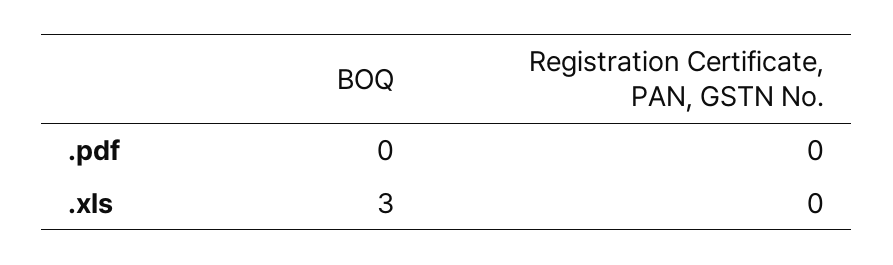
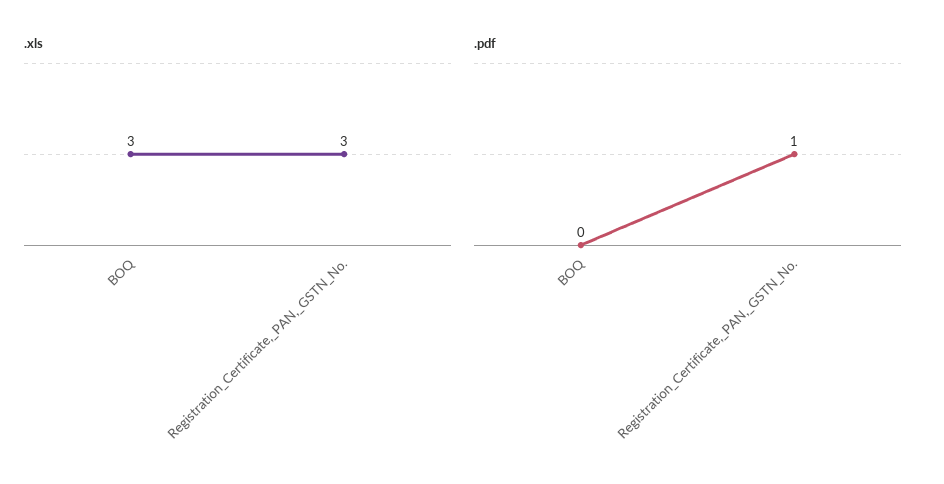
  {
    ".pdf": {
      "BOQ": 0,
-     "Registration Certificate, PAN, GSTN No.": 0
+     "Registration Certificate, PAN, GSTN No.": 1
    },
    ".xls": {
      "BOQ": 3,
-     "Registration Certificate, PAN, GSTN No.": 0
+     "Registration Certificate, PAN, GSTN No.": 3
    }
  }

